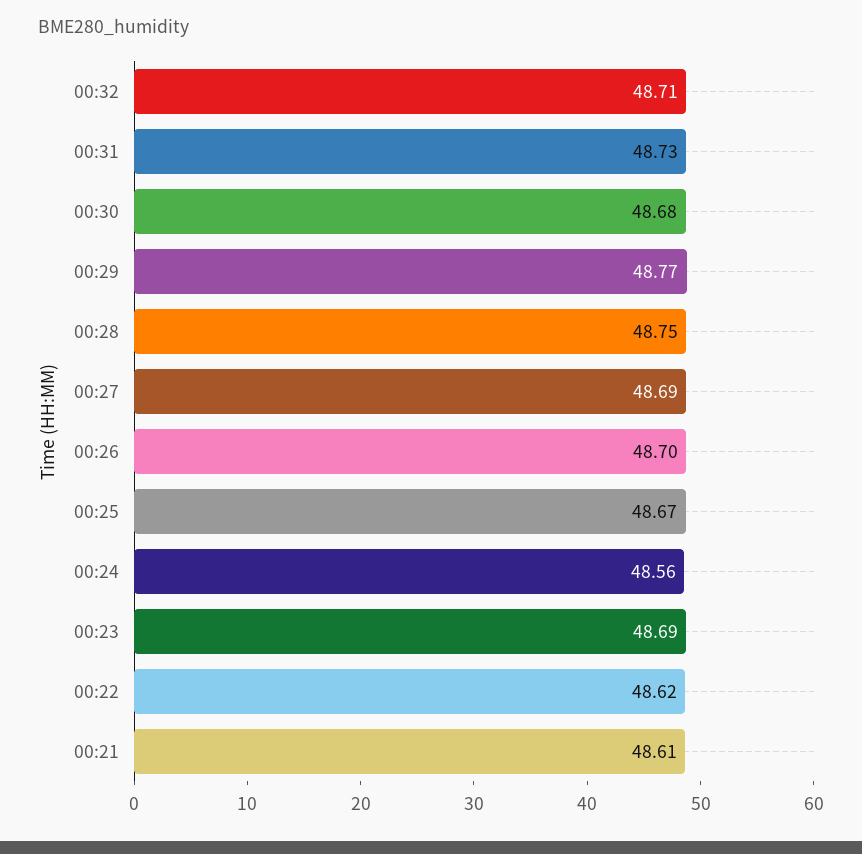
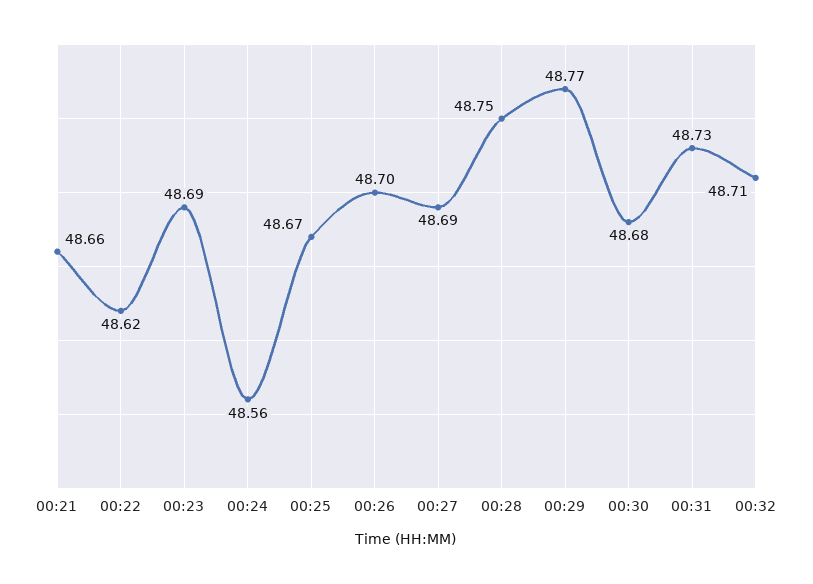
  {
    "00:32": 48.71,
    "00:31": 48.73,
    "00:30": 48.68,
    "00:29": 48.77,
    "00:28": 48.75,
    "00:27": 48.69,
    "00:26": 48.7,
    "00:25": 48.67,
    "00:24": 48.56,
    "00:23": 48.69,
    "00:22": 48.62,
-   "00:21": 48.61
+   "00:21": 48.66
  }

